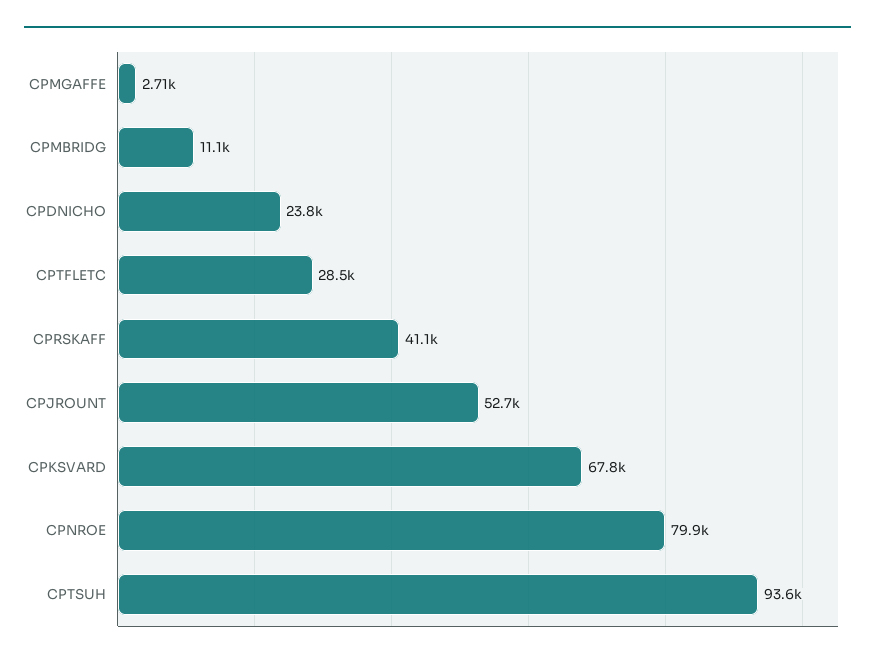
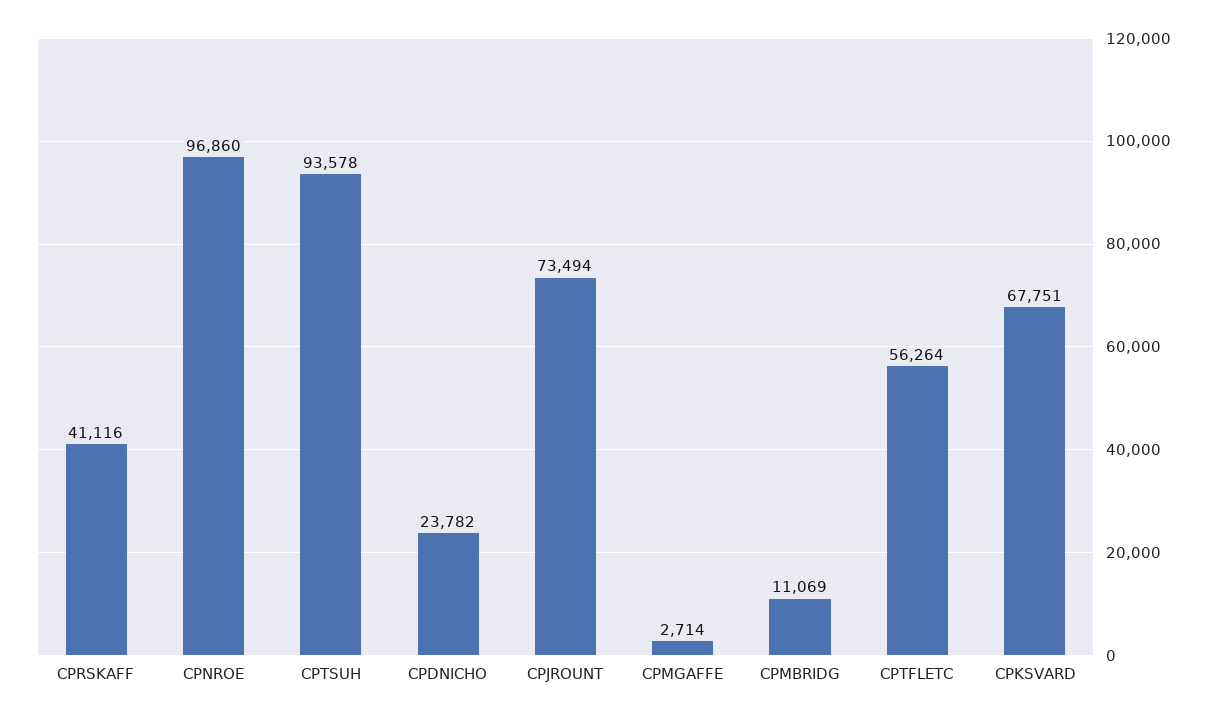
  {
    "CPMGAFFE": 2714,
    "CPMBRIDG": 11069,
    "CPDNICHO": 23782,
-   "CPTFLETC": 28500,
+   "CPTFLETC": 56264,
    "CPRSKAFF": 41116,
-   "CPJROUNT": 52700,
+   "CPJROUNT": 73494,
    "CPKSVARD": 67751,
-   "CPNROE": 79900,
+   "CPNROE": 96860,
    "CPTSUH": 93578
  }

